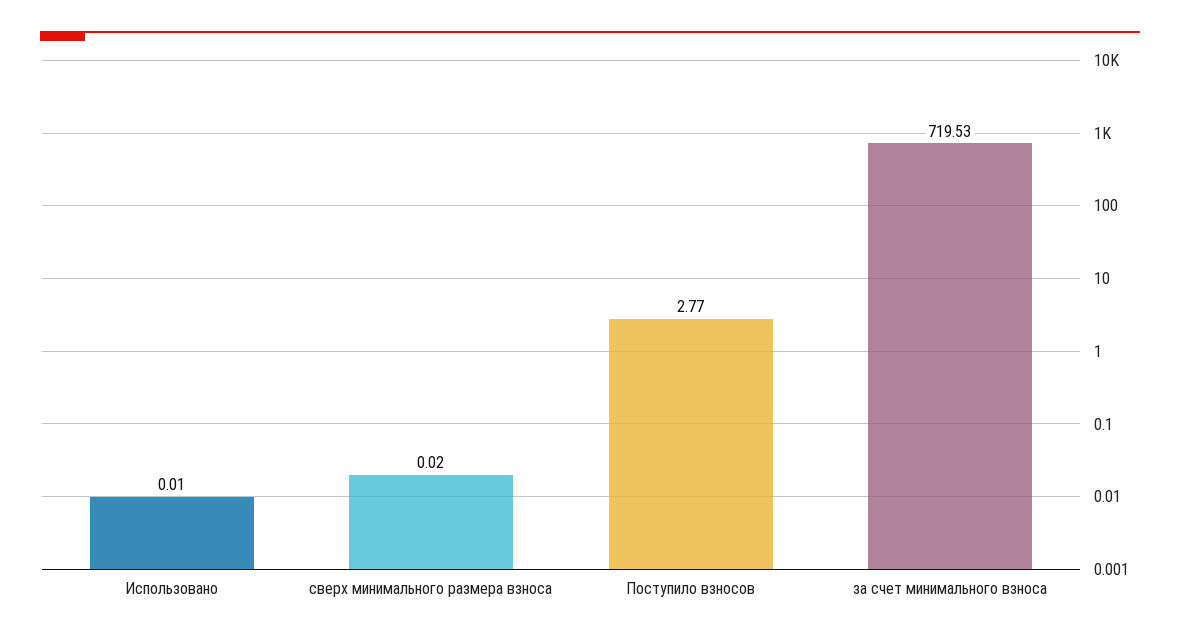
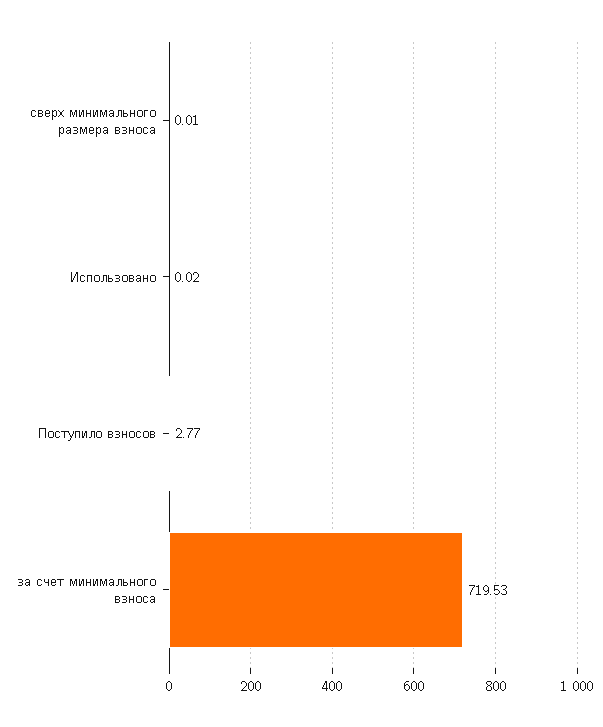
  {
-   "Использовано": 0.01,
+   "Использовано": 0.02,
-   "сверх минимального размера взноса": 0.02,
+   "сверх минимального размера взноса": 0.01,
    "Поступило взносов": 2.77,
    "за счет минимального взноса": 719.53
  }

